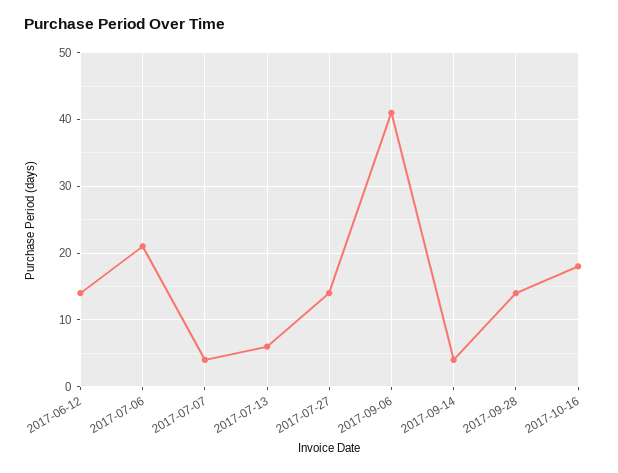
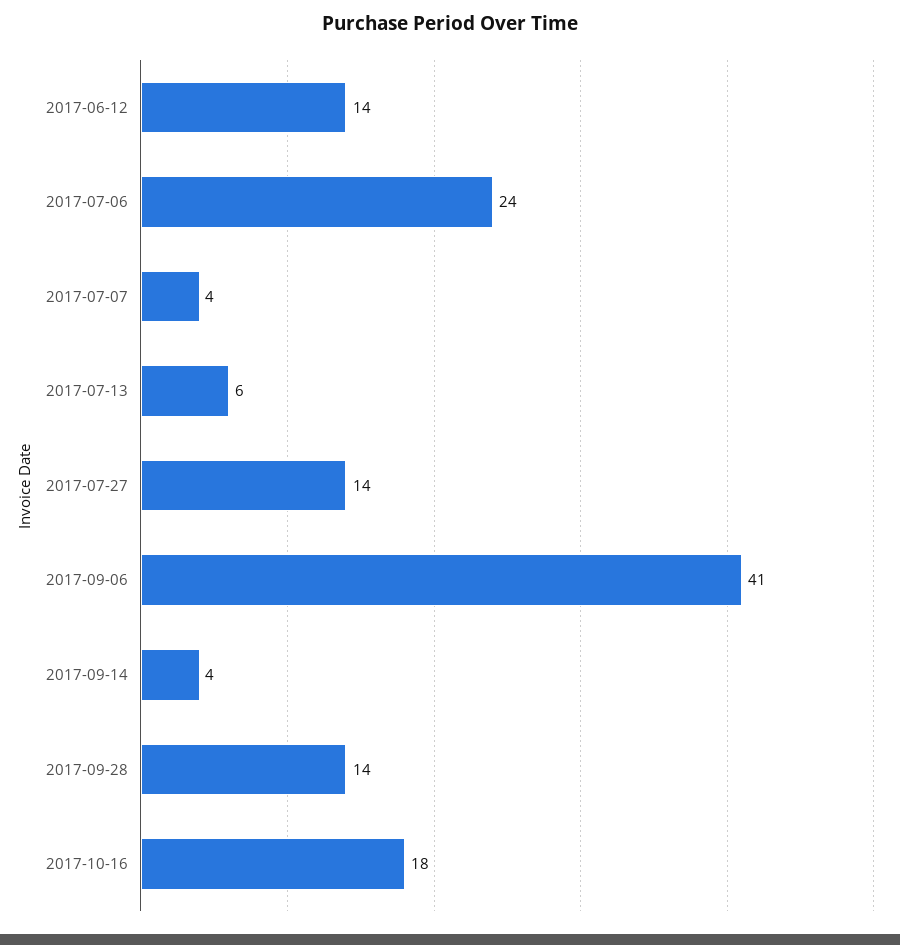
  {
    "2017-06-12": 14,
-   "2017-07-06": 21,
+   "2017-07-06": 24,
    "2017-07-07": 4,
    "2017-07-13": 6,
    "2017-07-27": 14,
    "2017-09-06": 41,
    "2017-09-14": 4,
    "2017-09-28": 14,
    "2017-10-16": 18
  }

